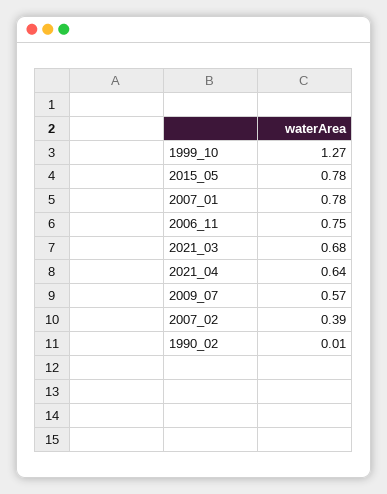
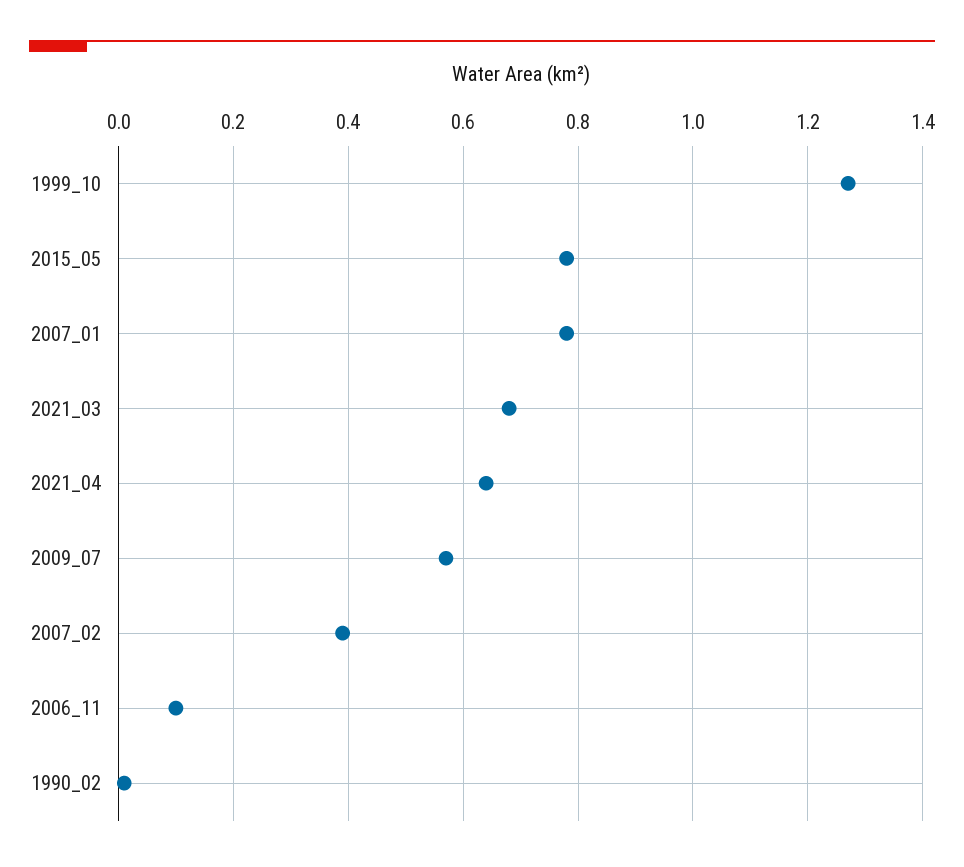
  {
    "1999_10": 1.27,
    "2015_05": 0.78,
    "2007_01": 0.78,
-   "2006_11": 0.75,
+   "2006_11": 0.1,
    "2021_03": 0.68,
    "2021_04": 0.64,
    "2009_07": 0.57,
    "2007_02": 0.39,
    "1990_02": 0.01
  }

